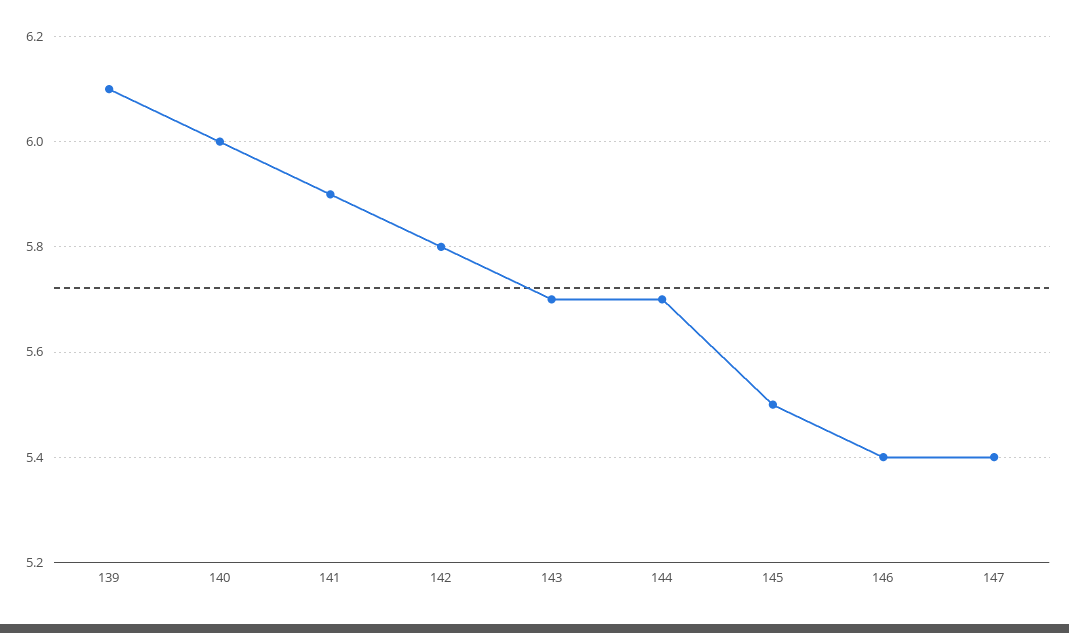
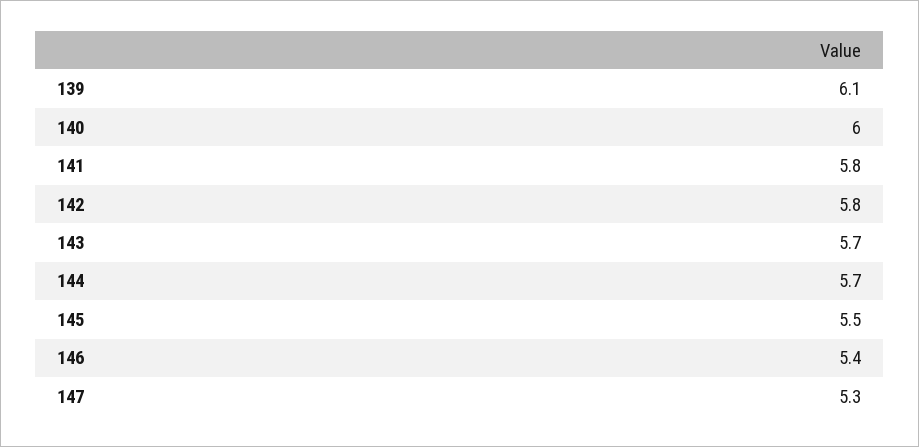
  {
    "139": 6.1,
    "140": 6,
-   "141": 5.9,
+   "141": 5.8,
    "142": 5.8,
    "143": 5.7,
    "144": 5.7,
    "145": 5.5,
    "146": 5.4,
-   "147": 5.4
+   "147": 5.3
  }

